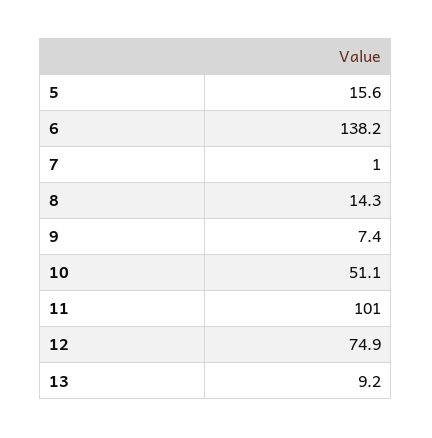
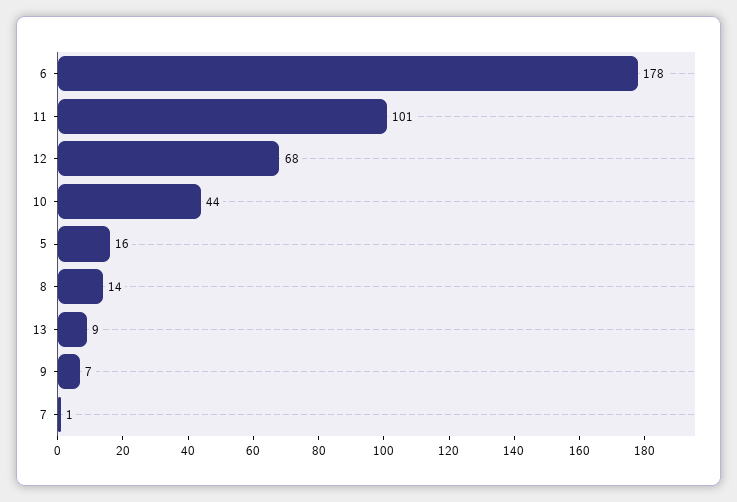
  {
    "5": 15.6,
-   "6": 138.2,
+   "6": 178,
    "7": 1,
    "8": 14.3,
    "9": 7.4,
-   "10": 51.1,
+   "10": 44,
    "11": 101,
-   "12": 74.9,
+   "12": 68,
    "13": 9.2
  }

